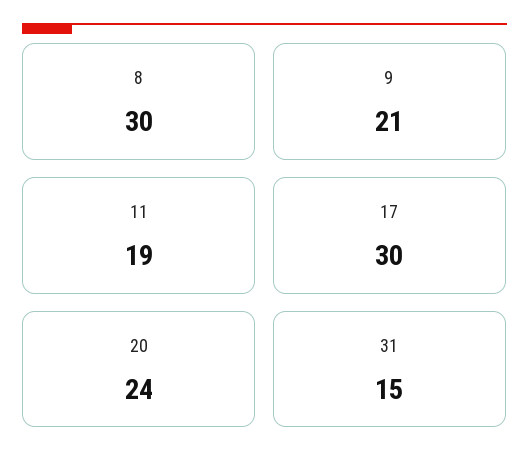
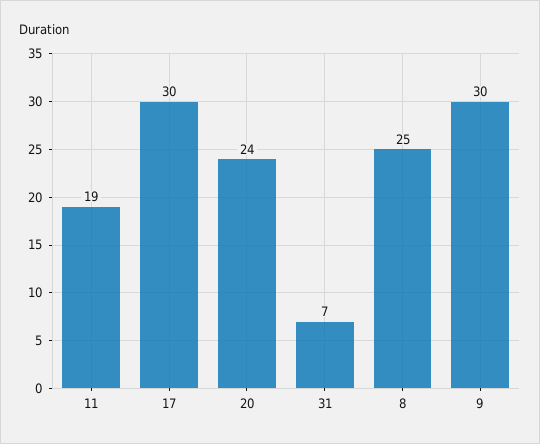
  {
-   "8": 30,
+   "8": 25,
-   "9": 21,
+   "9": 30,
    "11": 19,
    "17": 30,
    "20": 24,
-   "31": 15
+   "31": 7
  }

